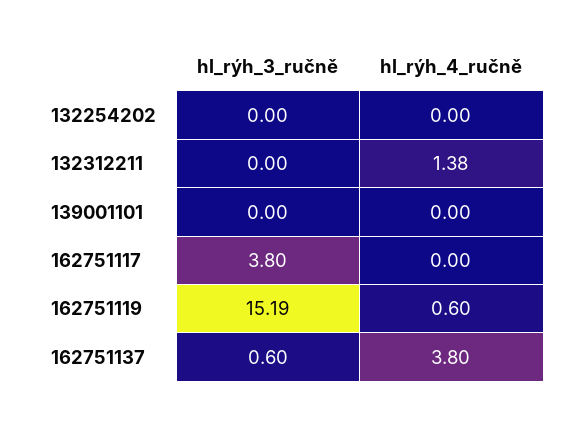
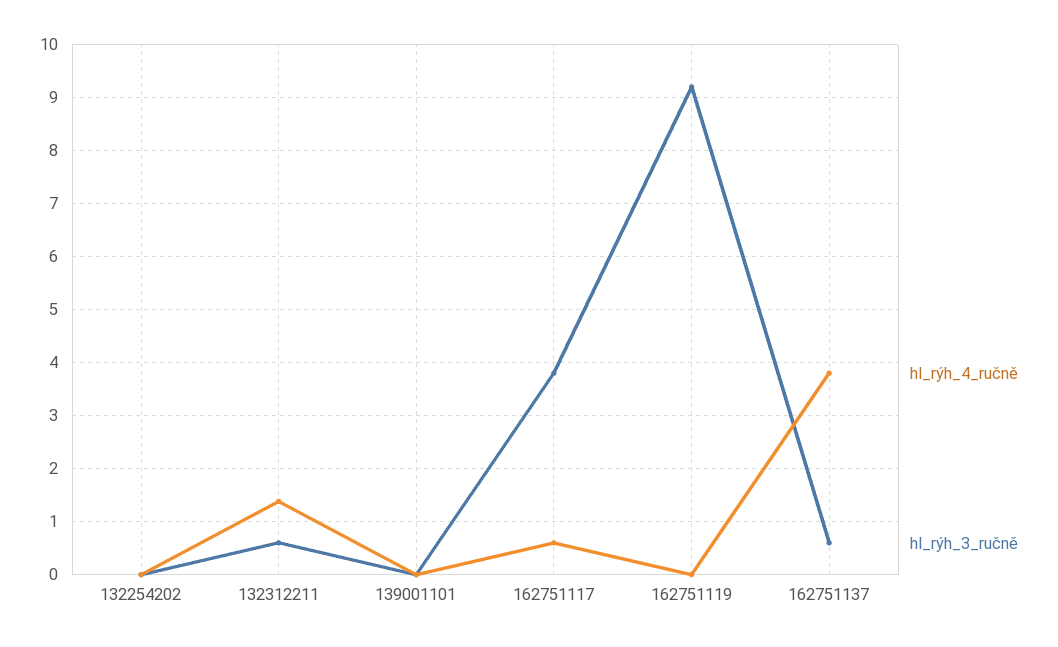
  {
    "hl_rýh_3_ručně": {
      "132254202": 0,
-     "132312211": 0,
+     "132312211": 0.6,
      "139001101": 0,
      "162751117": 3.8,
-     "162751119": 15.19,
+     "162751119": 9.2,
      "162751137": 0.6
    },
    "hl_rýh_4_ručně": {
      "132254202": 0,
      "132312211": 1.38,
      "139001101": 0,
-     "162751117": 0,
+     "162751117": 0.6,
-     "162751119": 0.6,
+     "162751119": 0,
      "162751137": 3.8
    }
  }

